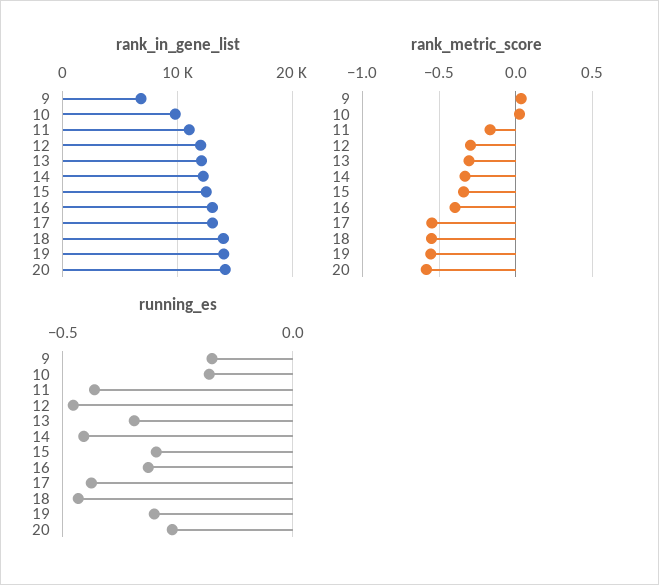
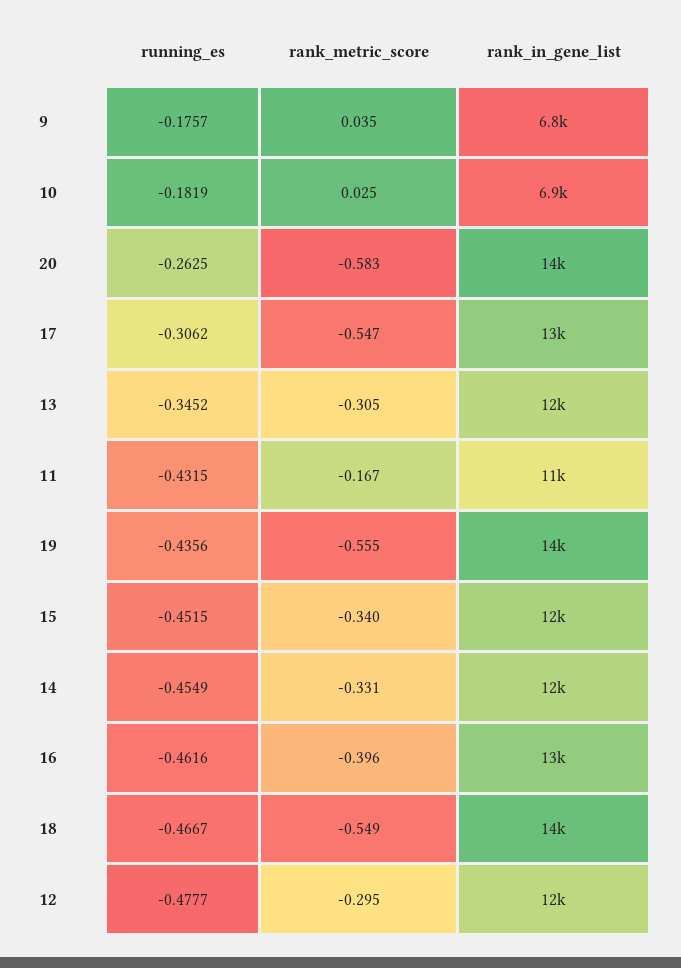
  {
    "rank_in_gene_list": {
      "9": 6800,
-     "10": 10000,
+     "10": 6900,
      "11": 11000,
      "12": 12000,
      "13": 12000,
      "14": 12000,
      "15": 12000,
      "16": 13000,
      "17": 13000,
      "18": 14000,
      "19": 14000,
      "20": 14000
    },
    "rank_metric_score": {
      "9": 0.035,
      "10": 0.025,
      "11": -0.167,
      "12": -0.295,
      "13": -0.305,
      "14": -0.331,
      "15": -0.34,
      "16": -0.396,
      "17": -0.547,
      "18": -0.549,
      "19": -0.555,
      "20": -0.583
    },
    "running_es": {
      "9": -0.1757,
      "10": -0.1819,
      "11": -0.4315,
      "12": -0.4777,
      "13": -0.3452,
      "14": -0.4549,
-     "15": -0.3,
+     "15": -0.4515,
-     "16": -0.3,
+     "16": -0.4616,
-     "17": -0.45,
+     "17": -0.3062,
      "18": -0.4667,
-     "19": -0.3,
+     "19": -0.4356,
      "20": -0.2625
    }
  }

